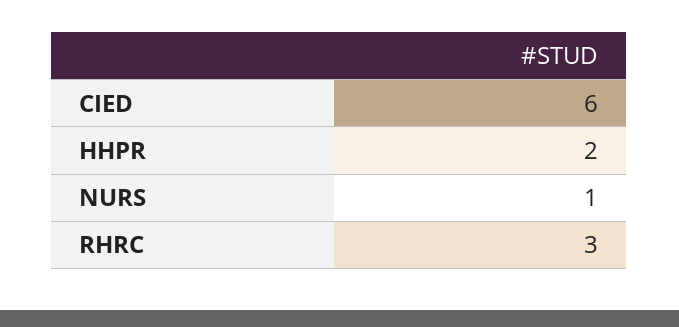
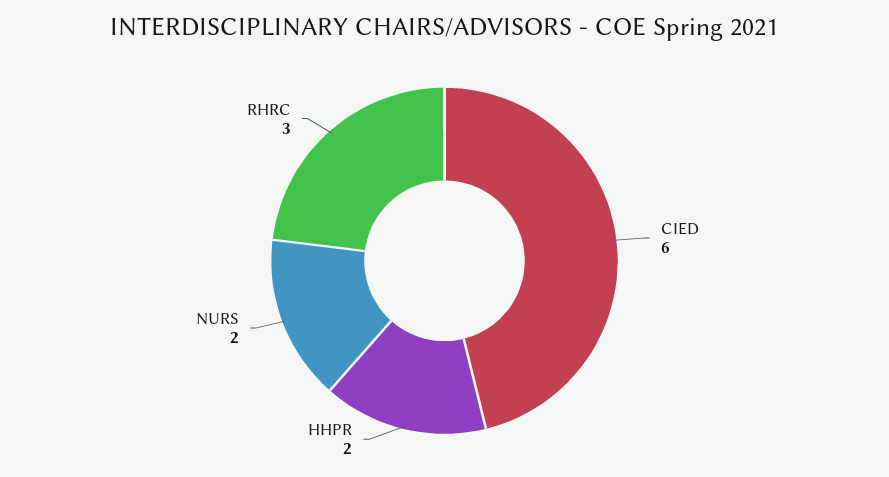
  {
    "CIED": 6,
    "HHPR": 2,
-   "NURS": 1,
+   "NURS": 2,
    "RHRC": 3
  }

